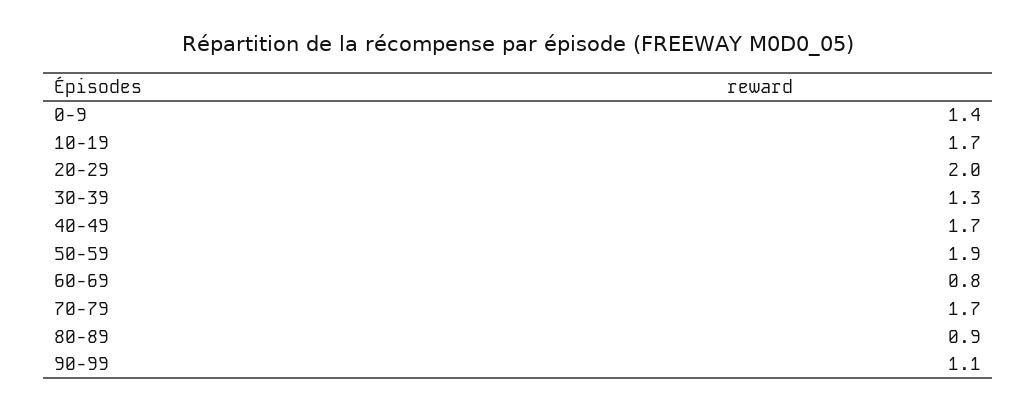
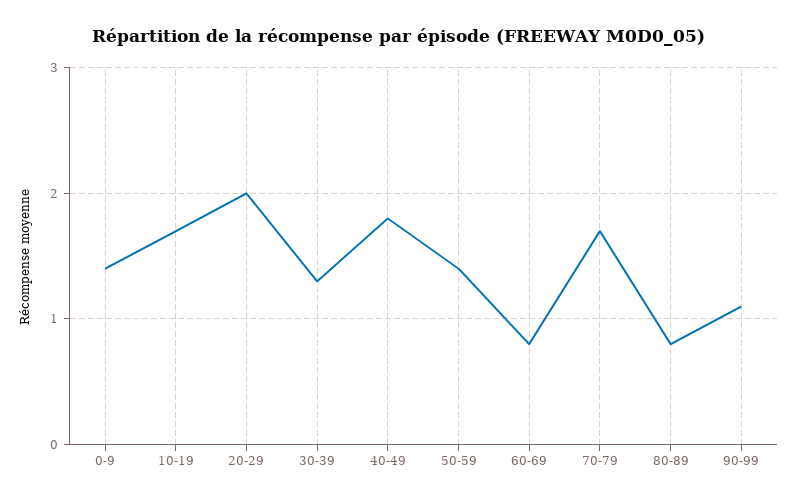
  {
    "0-9": 1.4,
    "10-19": 1.7,
    "20-29": 2,
    "30-39": 1.3,
-   "40-49": 1.7,
+   "40-49": 1.8,
-   "50-59": 1.9,
+   "50-59": 1.4,
    "60-69": 0.8,
    "70-79": 1.7,
-   "80-89": 0.9,
+   "80-89": 0.8,
    "90-99": 1.1
  }

